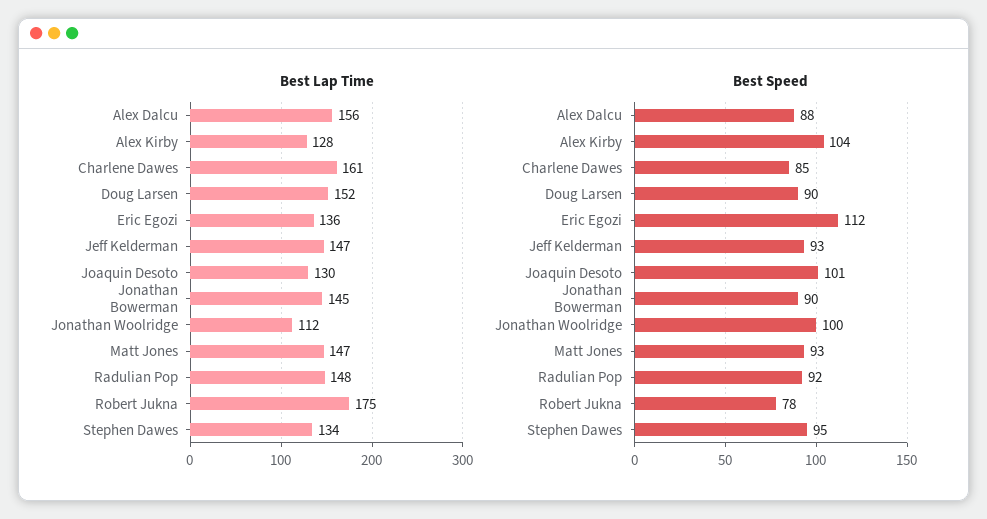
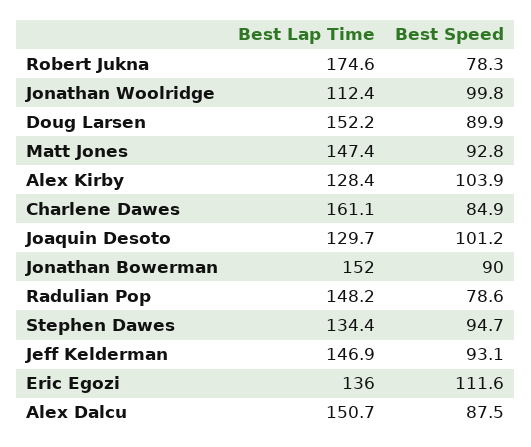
  {
    "Best Lap Time": {
-     "Alex Dalcu": 156,
+     "Alex Dalcu": 150.7,
      "Alex Kirby": 128.4,
      "Charlene Dawes": 161.1,
      "Doug Larsen": 152.2,
      "Eric Egozi": 136,
      "Jeff Kelderman": 146.9,
      "Joaquin Desoto": 129.7,
-     "Jonathan Bowerman": 145,
+     "Jonathan Bowerman": 152,
      "Jonathan Woolridge": 112.4,
      "Matt Jones": 147.4,
      "Radulian Pop": 148.2,
      "Robert Jukna": 174.6,
      "Stephen Dawes": 134.4
    },
    "Best Speed": {
      "Alex Dalcu": 87.5,
      "Alex Kirby": 103.9,
      "Charlene Dawes": 84.9,
      "Doug Larsen": 89.9,
      "Eric Egozi": 111.6,
      "Jeff Kelderman": 93.1,
      "Joaquin Desoto": 101.2,
      "Jonathan Bowerman": 90,
      "Jonathan Woolridge": 99.8,
      "Matt Jones": 92.8,
-     "Radulian Pop": 92,
+     "Radulian Pop": 78.6,
      "Robert Jukna": 78.3,
      "Stephen Dawes": 94.7
    }
  }

